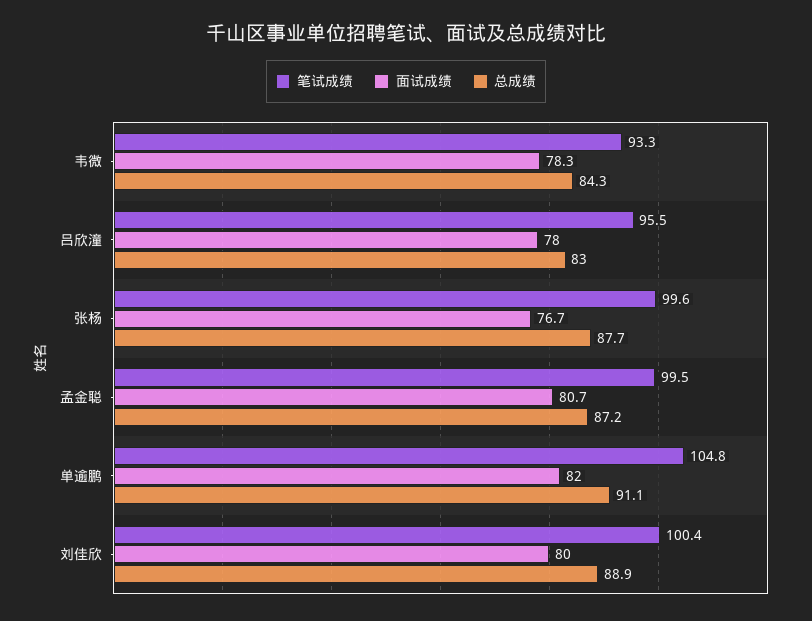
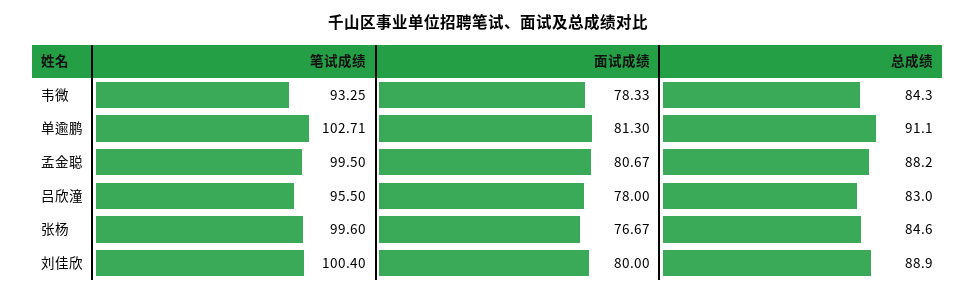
  {
    "笔试成绩": {
      "韦微": 93.25,
      "吕欣潼": 95.5,
      "张杨": 99.6,
      "孟金聪": 99.5,
-     "单逾鹏": 104.8,
+     "单逾鹏": 102.71,
      "刘佳欣": 100.4
    },
    "面试成绩": {
      "韦微": 78.33,
      "吕欣潼": 78,
      "张杨": 76.67,
      "孟金聪": 80.67,
-     "单逾鹏": 82,
+     "单逾鹏": 81.3,
      "刘佳欣": 80
    },
    "总成绩": {
      "韦微": 84.3,
      "吕欣潼": 83,
-     "张杨": 87.7,
+     "张杨": 84.6,
-     "孟金聪": 87.2,
+     "孟金聪": 88.2,
      "单逾鹏": 91.1,
      "刘佳欣": 88.9
    }
  }

